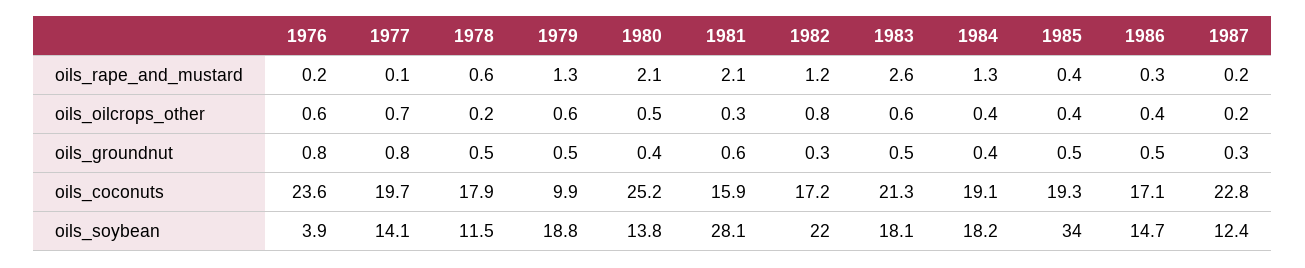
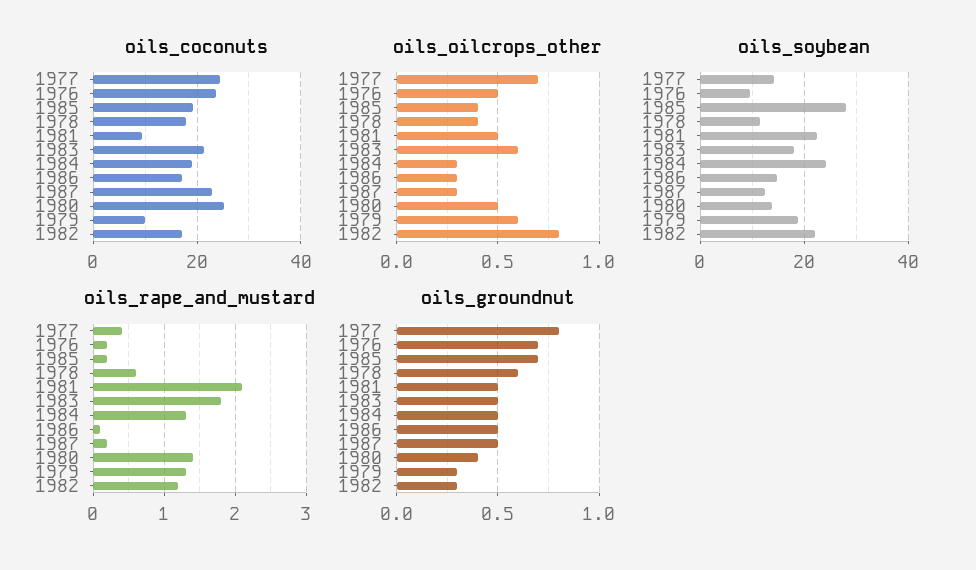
  {
    "oils_rape_and_mustard": {
      "1976": 0.2,
-     "1977": 0.1,
+     "1977": 0.4,
      "1978": 0.6,
      "1979": 1.3,
-     "1980": 2.1,
+     "1980": 1.4,
      "1981": 2.1,
      "1982": 1.2,
-     "1983": 2.6,
+     "1983": 1.8,
      "1984": 1.3,
-     "1985": 0.4,
+     "1985": 0.2,
-     "1986": 0.3,
+     "1986": 0.1,
      "1987": 0.2
    },
    "oils_oilcrops_other": {
-     "1976": 0.6,
+     "1976": 0.5,
      "1977": 0.7,
-     "1978": 0.2,
+     "1978": 0.4,
      "1979": 0.6,
      "1980": 0.5,
-     "1981": 0.3,
+     "1981": 0.5,
      "1982": 0.8,
      "1983": 0.6,
-     "1984": 0.4,
+     "1984": 0.3,
      "1985": 0.4,
-     "1986": 0.4,
+     "1986": 0.3,
-     "1987": 0.2
+     "1987": 0.3
    },
    "oils_groundnut": {
-     "1976": 0.8,
+     "1976": 0.7,
      "1977": 0.8,
-     "1978": 0.5,
+     "1978": 0.6,
-     "1979": 0.5,
+     "1979": 0.3,
      "1980": 0.4,
-     "1981": 0.6,
+     "1981": 0.5,
      "1982": 0.3,
      "1983": 0.5,
-     "1984": 0.4,
+     "1984": 0.5,
-     "1985": 0.5,
+     "1985": 0.7,
      "1986": 0.5,
-     "1987": 0.3
+     "1987": 0.5
    },
    "oils_coconuts": {
      "1976": 23.6,
-     "1977": 19.7,
+     "1977": 24,
      "1978": 17.9,
      "1979": 9.9,
      "1980": 25.2,
-     "1981": 15.9,
+     "1981": 10,
      "1982": 17.2,
      "1983": 21.3,
      "1984": 19.1,
      "1985": 19.3,
      "1986": 17.1,
      "1987": 22.8
    },
    "oils_soybean": {
-     "1976": 3.9,
+     "1976": 10,
      "1977": 14.1,
      "1978": 11.5,
      "1979": 18.8,
      "1980": 13.8,
-     "1981": 28.1,
+     "1981": 22,
      "1982": 22,
      "1983": 18.1,
-     "1984": 18.2,
+     "1984": 24,
-     "1985": 34,
+     "1985": 28,
      "1986": 14.7,
      "1987": 12.4
    }
  }

